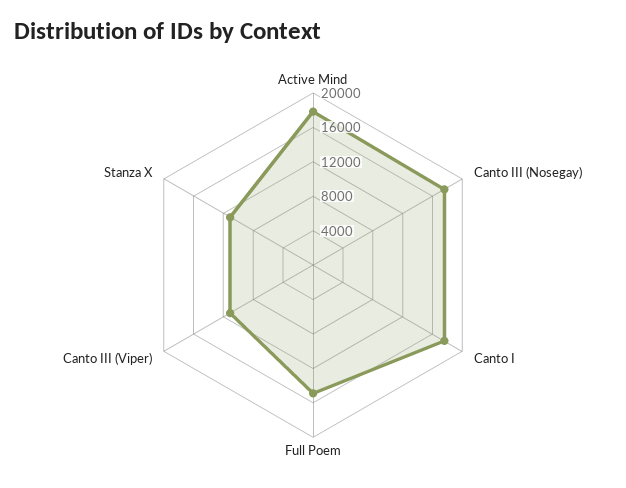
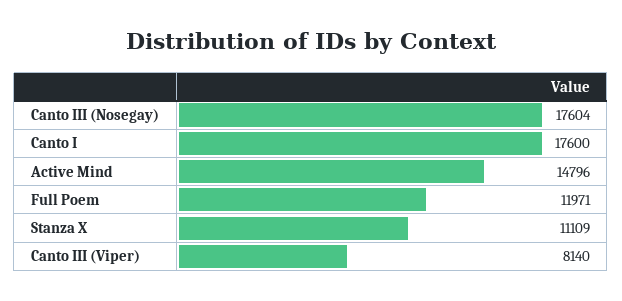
  {
-   "Active Mind": 18000,
+   "Active Mind": 14796,
    "Canto III (Nosegay)": 17604,
    "Canto I": 17600,
-   "Full Poem": 15000,
+   "Full Poem": 11971,
-   "Canto III (Viper)": 11000,
+   "Canto III (Viper)": 8140,
    "Stanza X": 11109
  }

